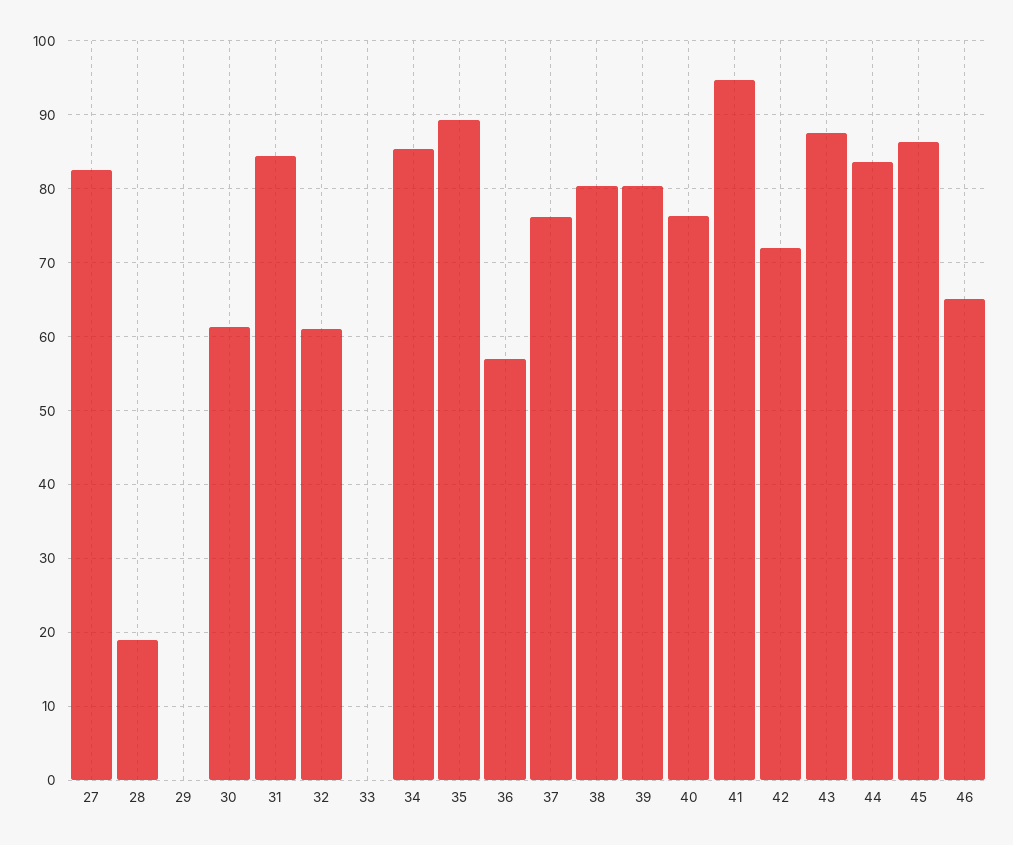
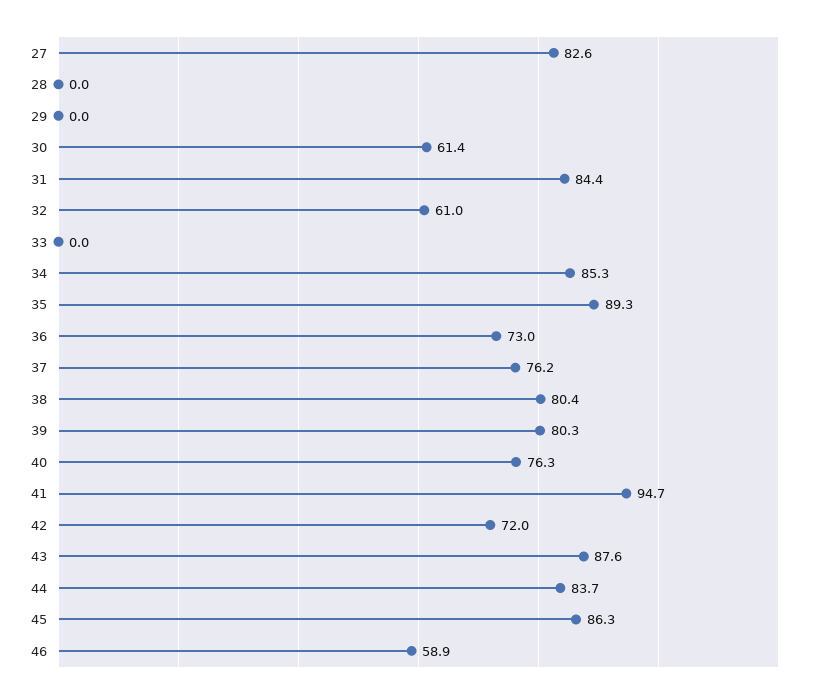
  {
    "27": 82.6,
-   "28": 19,
+   "28": 0,
    "29": 0,
    "30": 61.4,
    "31": 84.4,
    "32": 61,
    "33": 0,
    "34": 85.3,
    "35": 89.3,
-   "36": 57,
+   "36": 73,
    "37": 76.2,
    "38": 80.4,
    "39": 80.3,
    "40": 76.3,
    "41": 94.7,
    "42": 72,
    "43": 87.6,
    "44": 83.7,
    "45": 86.3,
-   "46": 65
+   "46": 58.9
  }

